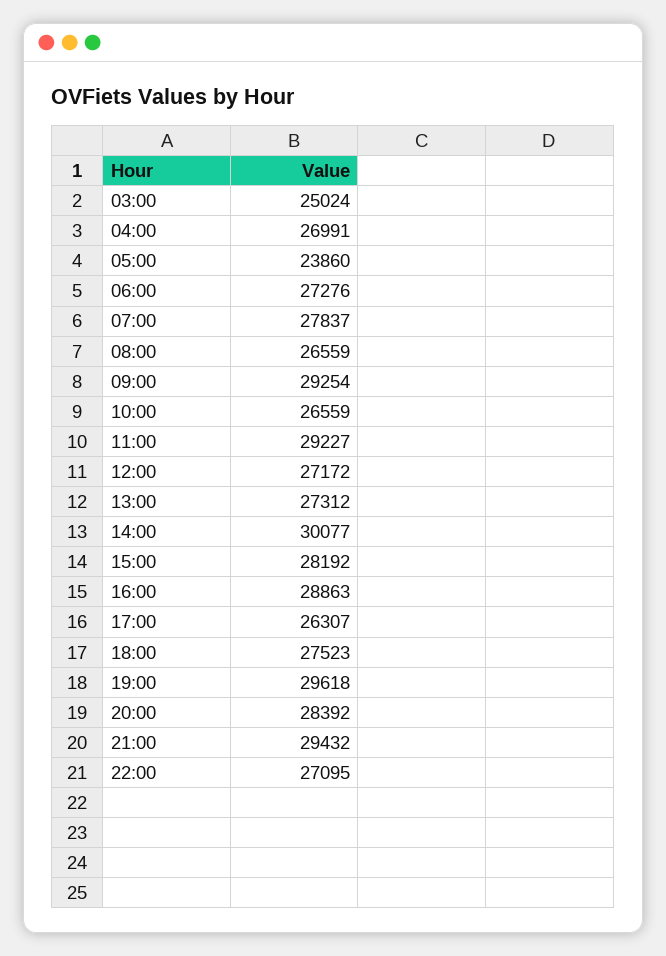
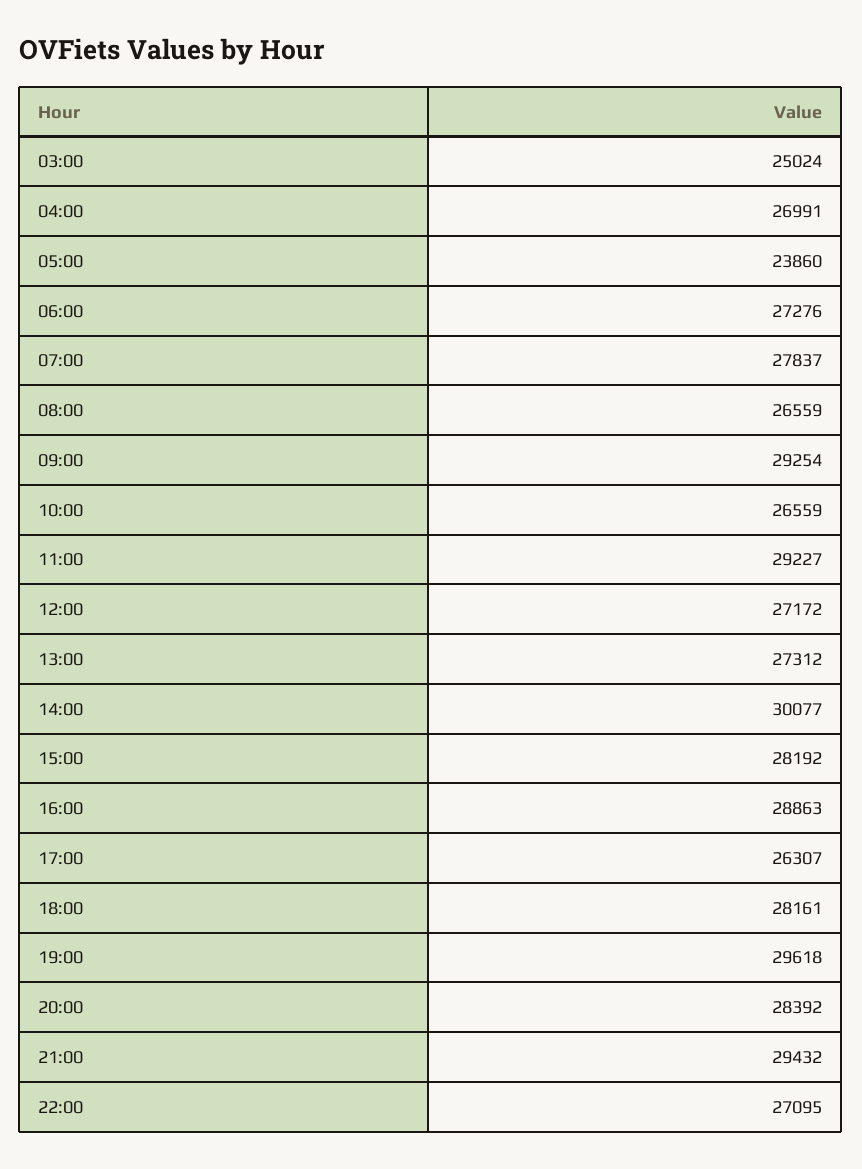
  {
    "03:00": 25024,
    "04:00": 26991,
    "05:00": 23860,
    "06:00": 27276,
    "07:00": 27837,
    "08:00": 26559,
    "09:00": 29254,
    "10:00": 26559,
    "11:00": 29227,
    "12:00": 27172,
    "13:00": 27312,
    "14:00": 30077,
    "15:00": 28192,
    "16:00": 28863,
    "17:00": 26307,
-   "18:00": 27523,
+   "18:00": 28161,
    "19:00": 29618,
    "20:00": 28392,
    "21:00": 29432,
    "22:00": 27095
  }

